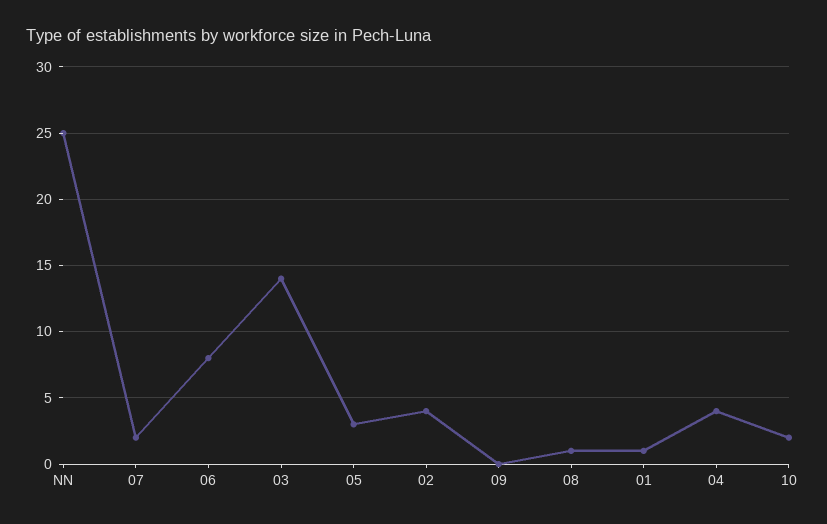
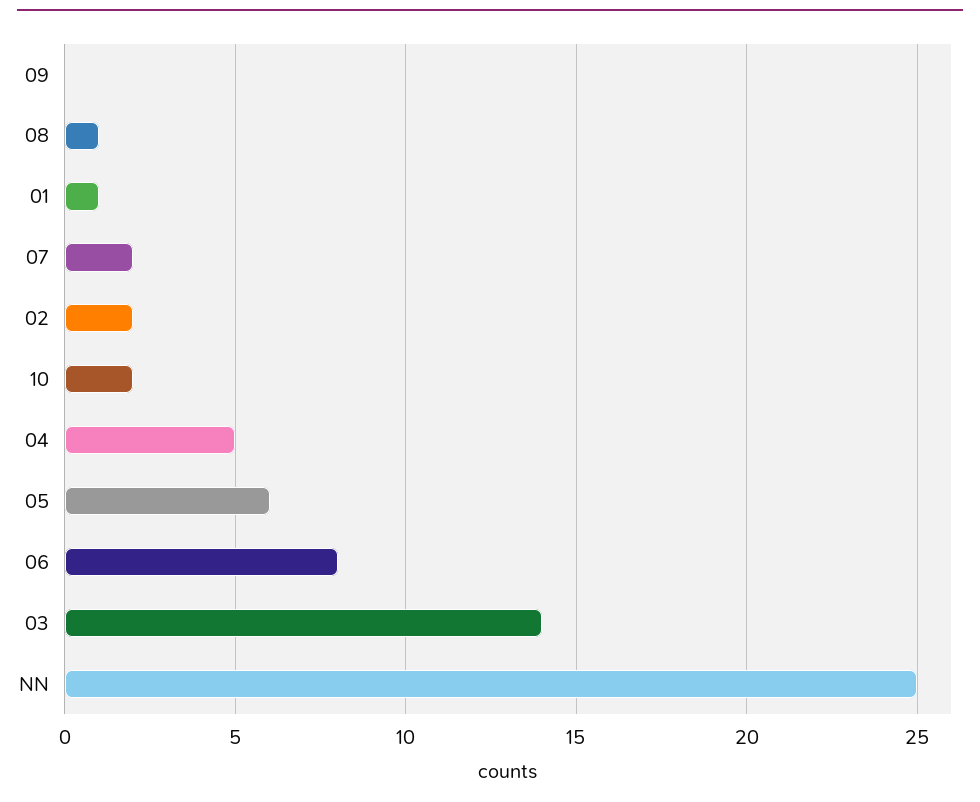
  {
    "NN": 25,
    "07": 2,
    "06": 8,
    "03": 14,
-   "05": 3,
+   "05": 6,
-   "02": 4,
+   "02": 2,
    "09": 0,
    "08": 1,
    "01": 1,
-   "04": 4,
+   "04": 5,
    "10": 2
  }

